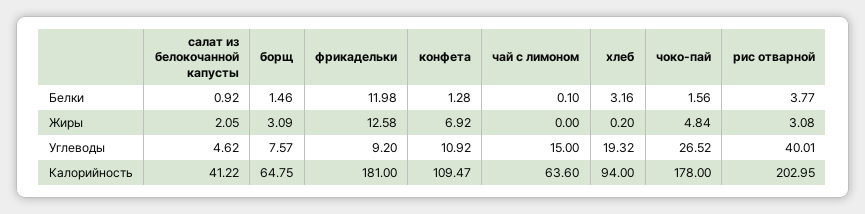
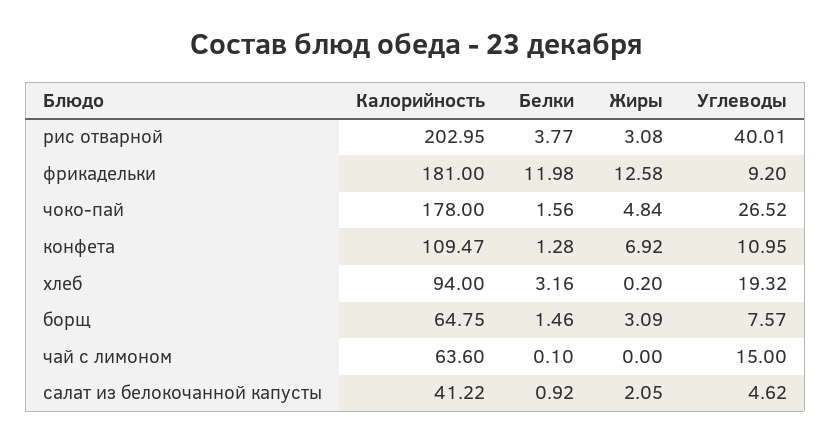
  {
    "салат из белокочанной капусты": {
      "Белки": 0.92,
      "Жиры": 2.05,
      "Углеводы": 4.62,
      "Калорийность": 41.22
    },
    "борщ": {
      "Белки": 1.46,
      "Жиры": 3.09,
      "Углеводы": 7.57,
      "Калорийность": 64.75
    },
    "фрикадельки": {
      "Белки": 11.98,
      "Жиры": 12.58,
      "Углеводы": 9.2,
      "Калорийность": 181
    },
    "конфета": {
      "Белки": 1.28,
      "Жиры": 6.92,
-     "Углеводы": 10.92,
+     "Углеводы": 10.95,
      "Калорийность": 109.47
    },
    "чай с лимоном": {
      "Белки": 0.1,
      "Жиры": 0,
      "Углеводы": 15,
      "Калорийность": 63.6
    },
    "хлеб": {
      "Белки": 3.16,
      "Жиры": 0.2,
      "Углеводы": 19.32,
      "Калорийность": 94
    },
    "чоко-пай": {
      "Белки": 1.56,
      "Жиры": 4.84,
      "Углеводы": 26.52,
      "Калорийность": 178
    },
    "рис отварной": {
      "Белки": 3.77,
      "Жиры": 3.08,
      "Углеводы": 40.01,
      "Калорийность": 202.95
    }
  }

